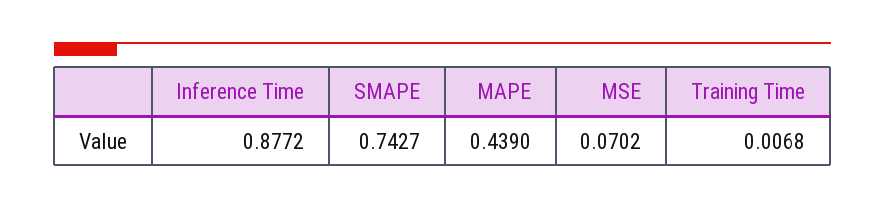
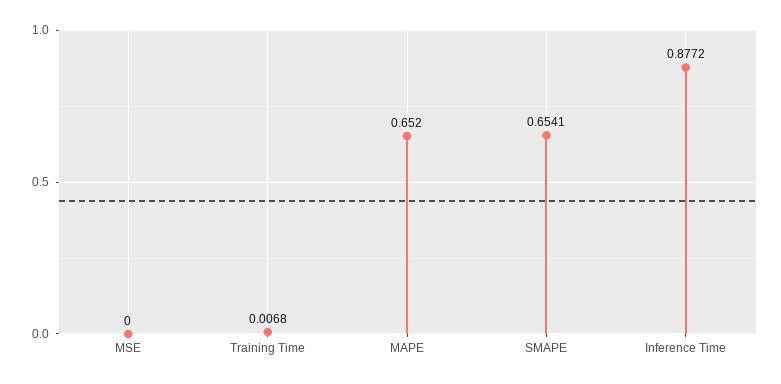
  {
    "Inference Time": 0.8772,
-   "SMAPE": 0.7427,
+   "SMAPE": 0.6541,
-   "MAPE": 0.439,
+   "MAPE": 0.652,
-   "MSE": 0.0702,
+   "MSE": 0,
    "Training Time": 0.0068
  }

